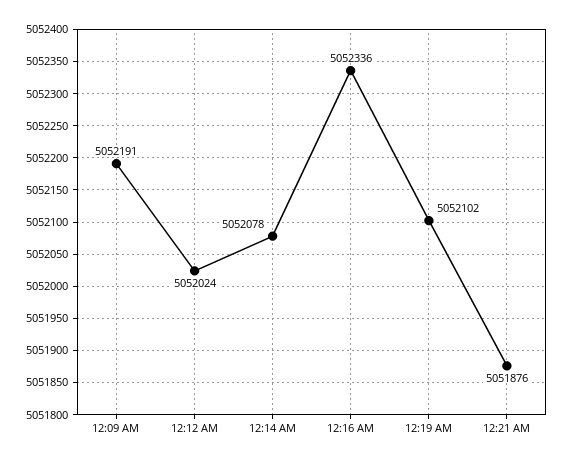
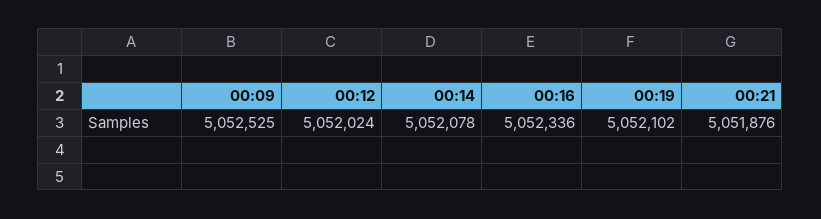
  {
-   "12:09 AM": 5052191,
+   "12:09 AM": 5052525,
    "12:12 AM": 5052024,
    "12:14 AM": 5052078,
    "12:16 AM": 5052336,
    "12:19 AM": 5052102,
    "12:21 AM": 5051876
  }

